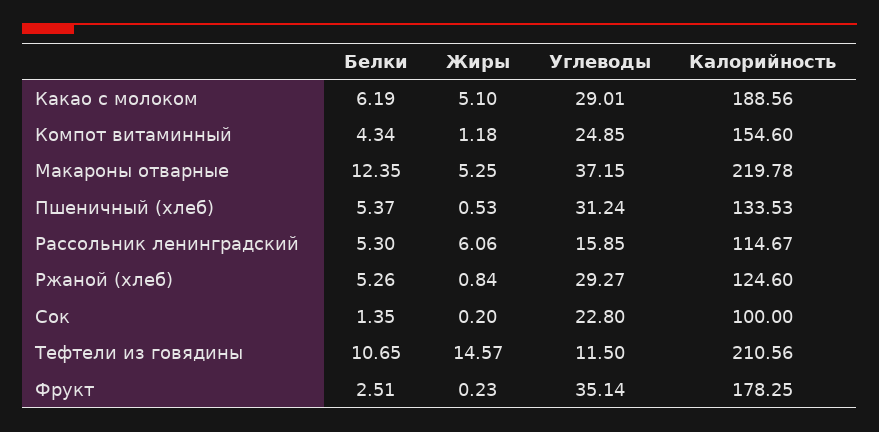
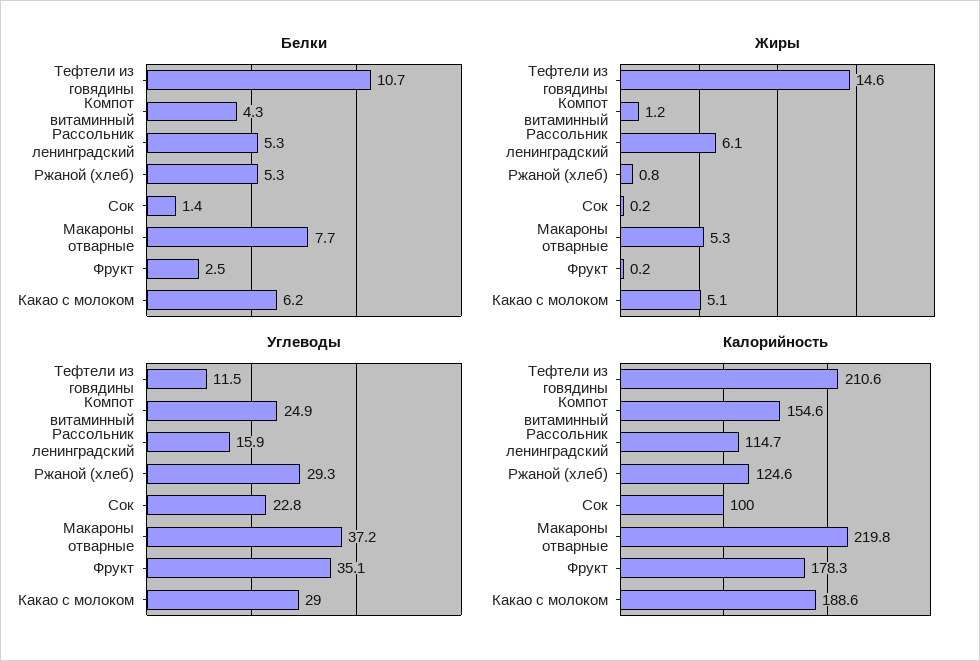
  {
    "Белки": {
      "Какао с молоком": 6.19,
      "Компот витаминный": 4.34,
-     "Макароны отварные": 12.35,
+     "Макароны отварные": 7.7,
-     "Пшеничный (хлеб)": 5.37,
      "Рассольник ленинградский": 5.3,
      "Ржаной (хлеб)": 5.26,
      "Сок": 1.35,
      "Тефтели из говядины": 10.65,
      "Фрукт": 2.51
    },
    "Жиры": {
      "Какао с молоком": 5.1,
      "Компот витаминный": 1.18,
      "Макароны отварные": 5.25,
-     "Пшеничный (хлеб)": 0.53,
      "Рассольник ленинградский": 6.06,
      "Ржаной (хлеб)": 0.84,
      "Сок": 0.2,
      "Тефтели из говядины": 14.57,
      "Фрукт": 0.23
    },
    "Углеводы": {
      "Какао с молоком": 29.01,
      "Компот витаминный": 24.85,
      "Макароны отварные": 37.15,
-     "Пшеничный (хлеб)": 31.24,
      "Рассольник ленинградский": 15.85,
      "Ржаной (хлеб)": 29.27,
      "Сок": 22.8,
      "Тефтели из говядины": 11.5,
      "Фрукт": 35.14
    },
    "Калорийность": {
      "Какао с молоком": 188.56,
      "Компот витаминный": 154.6,
      "Макароны отварные": 219.78,
-     "Пшеничный (хлеб)": 133.53,
      "Рассольник ленинградский": 114.67,
      "Ржаной (хлеб)": 124.6,
      "Сок": 100,
      "Тефтели из говядины": 210.56,
      "Фрукт": 178.25
    }
  }

